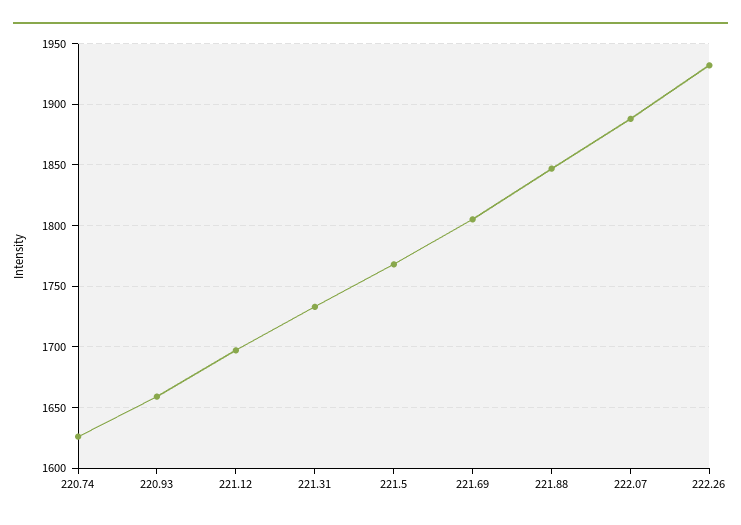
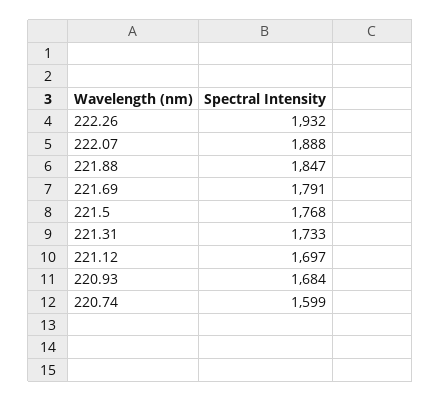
  {
-   "220.74": 1625,
+   "220.74": 1599,
-   "220.93": 1660,
+   "220.93": 1684,
    "221.12": 1697,
    "221.31": 1733,
    "221.5": 1768,
-   "221.69": 1805,
+   "221.69": 1791,
    "221.88": 1847,
    "222.07": 1888,
    "222.26": 1932
  }

